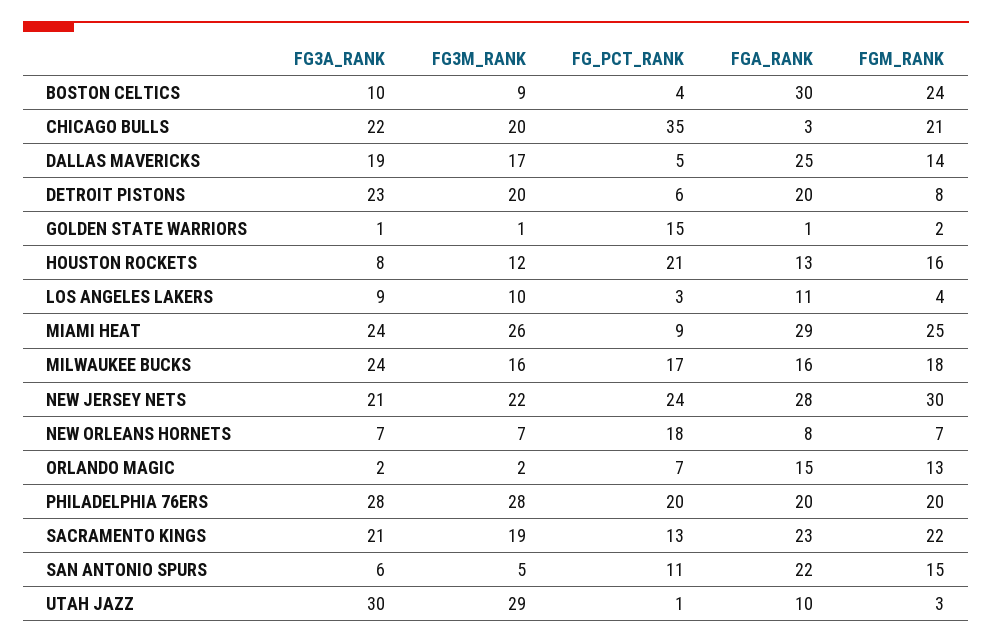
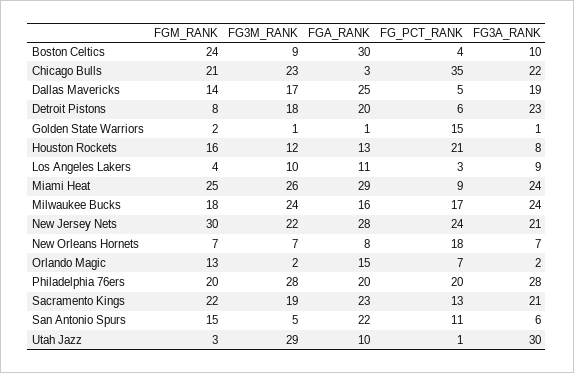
  {
    "FG3A_RANK": {
      "BOSTON CELTICS": 10,
      "CHICAGO BULLS": 22,
      "DALLAS MAVERICKS": 19,
      "DETROIT PISTONS": 23,
      "GOLDEN STATE WARRIORS": 1,
      "HOUSTON ROCKETS": 8,
      "LOS ANGELES LAKERS": 9,
      "MIAMI HEAT": 24,
      "MILWAUKEE BUCKS": 24,
      "NEW JERSEY NETS": 21,
      "NEW ORLEANS HORNETS": 7,
      "ORLANDO MAGIC": 2,
      "PHILADELPHIA 76ERS": 28,
      "SACRAMENTO KINGS": 21,
      "SAN ANTONIO SPURS": 6,
      "UTAH JAZZ": 30
    },
    "FG3M_RANK": {
      "BOSTON CELTICS": 9,
-     "CHICAGO BULLS": 20,
+     "CHICAGO BULLS": 23,
      "DALLAS MAVERICKS": 17,
-     "DETROIT PISTONS": 20,
+     "DETROIT PISTONS": 18,
      "GOLDEN STATE WARRIORS": 1,
      "HOUSTON ROCKETS": 12,
      "LOS ANGELES LAKERS": 10,
      "MIAMI HEAT": 26,
-     "MILWAUKEE BUCKS": 16,
+     "MILWAUKEE BUCKS": 24,
      "NEW JERSEY NETS": 22,
      "NEW ORLEANS HORNETS": 7,
      "ORLANDO MAGIC": 2,
      "PHILADELPHIA 76ERS": 28,
      "SACRAMENTO KINGS": 19,
      "SAN ANTONIO SPURS": 5,
      "UTAH JAZZ": 29
    },
    "FG_PCT_RANK": {
      "BOSTON CELTICS": 4,
      "CHICAGO BULLS": 35,
      "DALLAS MAVERICKS": 5,
      "DETROIT PISTONS": 6,
      "GOLDEN STATE WARRIORS": 15,
      "HOUSTON ROCKETS": 21,
      "LOS ANGELES LAKERS": 3,
      "MIAMI HEAT": 9,
      "MILWAUKEE BUCKS": 17,
      "NEW JERSEY NETS": 24,
      "NEW ORLEANS HORNETS": 18,
      "ORLANDO MAGIC": 7,
      "PHILADELPHIA 76ERS": 20,
      "SACRAMENTO KINGS": 13,
      "SAN ANTONIO SPURS": 11,
      "UTAH JAZZ": 1
    },
    "FGA_RANK": {
      "BOSTON CELTICS": 30,
      "CHICAGO BULLS": 3,
      "DALLAS MAVERICKS": 25,
      "DETROIT PISTONS": 20,
      "GOLDEN STATE WARRIORS": 1,
      "HOUSTON ROCKETS": 13,
      "LOS ANGELES LAKERS": 11,
      "MIAMI HEAT": 29,
      "MILWAUKEE BUCKS": 16,
      "NEW JERSEY NETS": 28,
      "NEW ORLEANS HORNETS": 8,
      "ORLANDO MAGIC": 15,
      "PHILADELPHIA 76ERS": 20,
      "SACRAMENTO KINGS": 23,
      "SAN ANTONIO SPURS": 22,
      "UTAH JAZZ": 10
    },
    "FGM_RANK": {
      "BOSTON CELTICS": 24,
      "CHICAGO BULLS": 21,
      "DALLAS MAVERICKS": 14,
      "DETROIT PISTONS": 8,
      "GOLDEN STATE WARRIORS": 2,
      "HOUSTON ROCKETS": 16,
      "LOS ANGELES LAKERS": 4,
      "MIAMI HEAT": 25,
      "MILWAUKEE BUCKS": 18,
      "NEW JERSEY NETS": 30,
      "NEW ORLEANS HORNETS": 7,
      "ORLANDO MAGIC": 13,
      "PHILADELPHIA 76ERS": 20,
      "SACRAMENTO KINGS": 22,
      "SAN ANTONIO SPURS": 15,
      "UTAH JAZZ": 3
    }
  }

